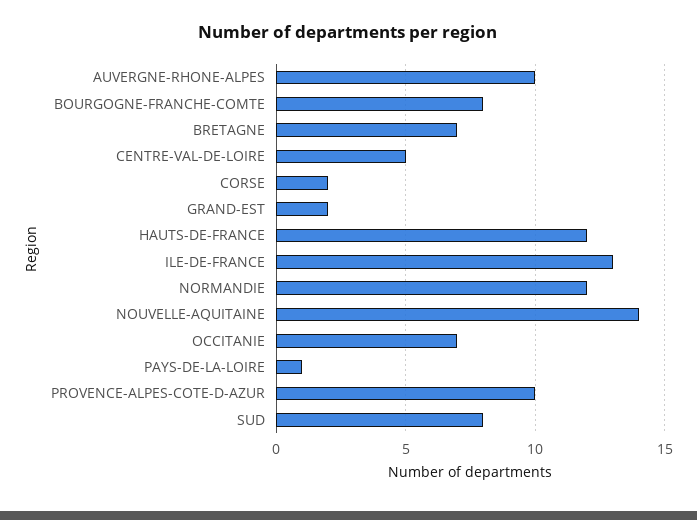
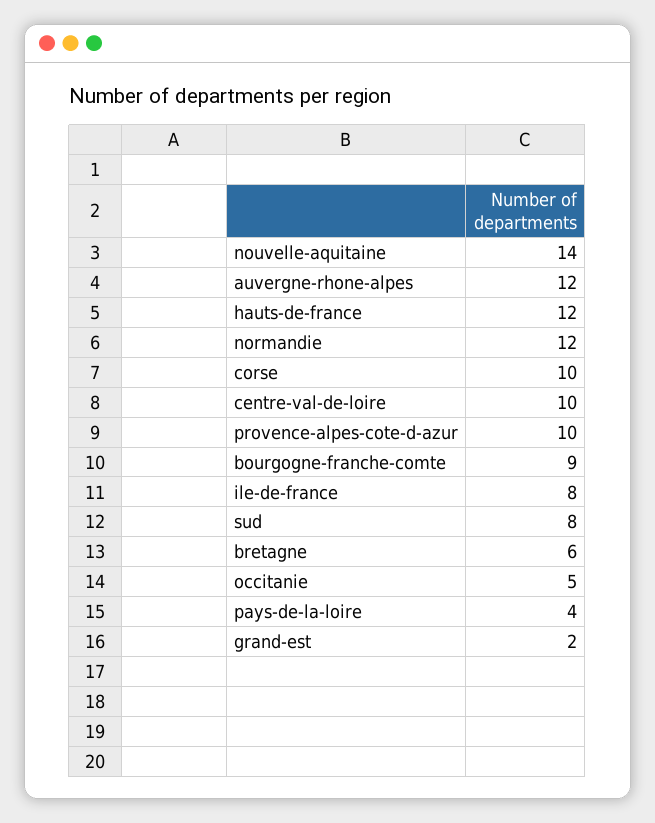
  {
-   "AUVERGNE-RHONE-ALPES": 10,
+   "AUVERGNE-RHONE-ALPES": 12,
-   "BOURGOGNE-FRANCHE-COMTE": 8,
+   "BOURGOGNE-FRANCHE-COMTE": 9,
-   "BRETAGNE": 7,
+   "BRETAGNE": 6,
-   "CENTRE-VAL-DE-LOIRE": 5,
+   "CENTRE-VAL-DE-LOIRE": 10,
-   "CORSE": 2,
+   "CORSE": 10,
    "GRAND-EST": 2,
    "HAUTS-DE-FRANCE": 12,
-   "ILE-DE-FRANCE": 13,
+   "ILE-DE-FRANCE": 8,
    "NORMANDIE": 12,
    "NOUVELLE-AQUITAINE": 14,
-   "OCCITANIE": 7,
+   "OCCITANIE": 5,
-   "PAYS-DE-LA-LOIRE": 1,
+   "PAYS-DE-LA-LOIRE": 4,
    "PROVENCE-ALPES-COTE-D-AZUR": 10,
    "SUD": 8
  }

